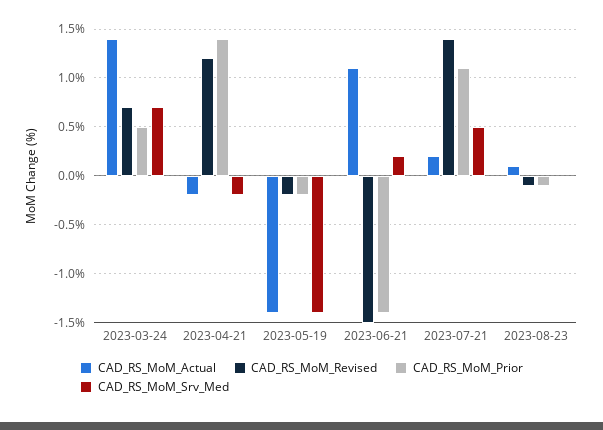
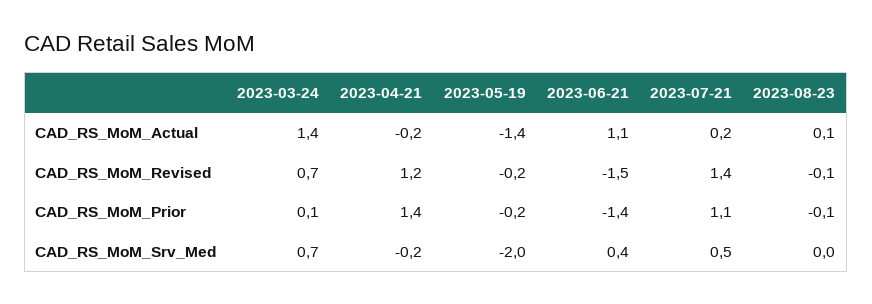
  {
    "CAD_RS_MoM_Actual": {
      "2023-03-24": 1.4,
      "2023-04-21": -0.2,
      "2023-05-19": -1.4,
      "2023-06-21": 1.1,
      "2023-07-21": 0.2,
      "2023-08-23": 0.1
    },
    "CAD_RS_MoM_Revised": {
      "2023-03-24": 0.7,
      "2023-04-21": 1.2,
      "2023-05-19": -0.2,
      "2023-06-21": -1.5,
      "2023-07-21": 1.4,
      "2023-08-23": -0.1
    },
    "CAD_RS_MoM_Prior": {
-     "2023-03-24": 0.5,
+     "2023-03-24": 0.1,
      "2023-04-21": 1.4,
      "2023-05-19": -0.2,
      "2023-06-21": -1.4,
      "2023-07-21": 1.1,
      "2023-08-23": -0.1
    },
    "CAD_RS_MoM_Srv_Med": {
      "2023-03-24": 0.7,
      "2023-04-21": -0.2,
-     "2023-05-19": -1.4,
+     "2023-05-19": -2,
-     "2023-06-21": 0.2,
+     "2023-06-21": 0.4,
      "2023-07-21": 0.5,
      "2023-08-23": 0
    }
  }

